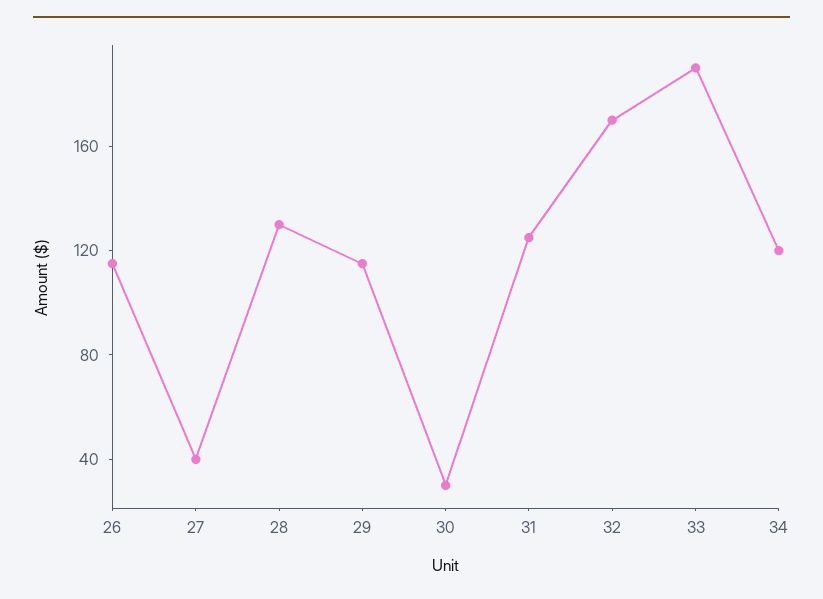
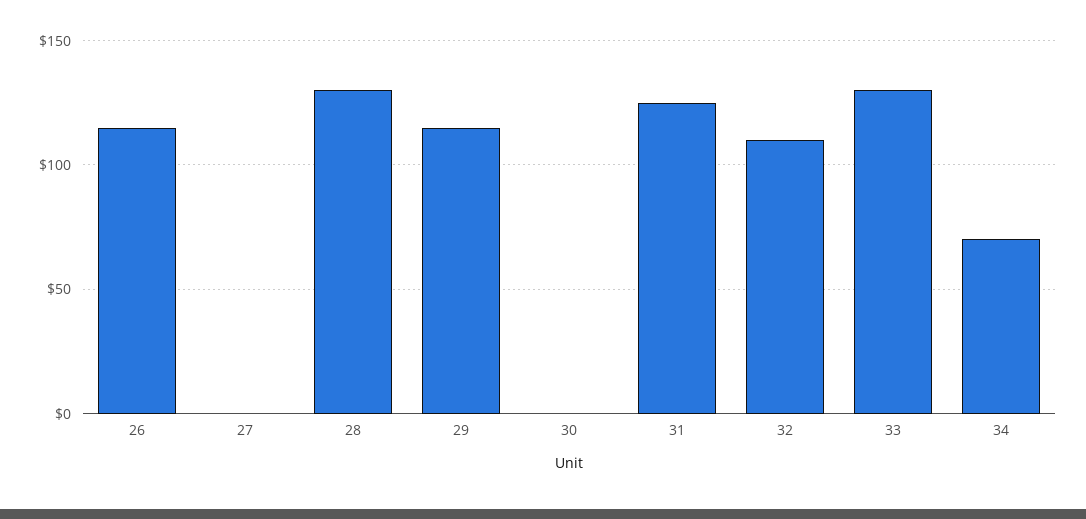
  {
    "26": 115,
-   "27": 40,
+   "27": 0,
    "28": 130,
    "29": 115,
-   "30": 30,
+   "30": 0,
    "31": 125,
-   "32": 170,
+   "32": 110,
-   "33": 190,
+   "33": 130,
-   "34": 120
+   "34": 70
  }

